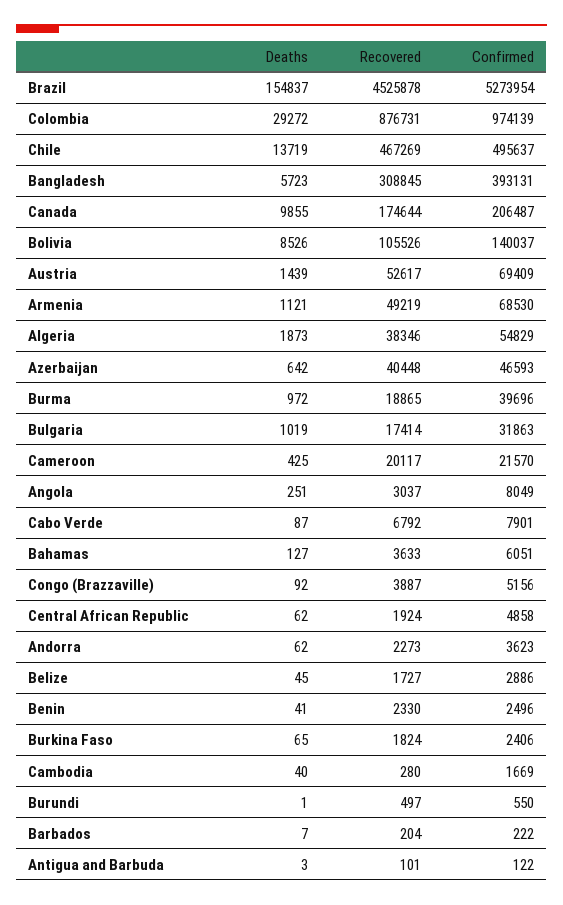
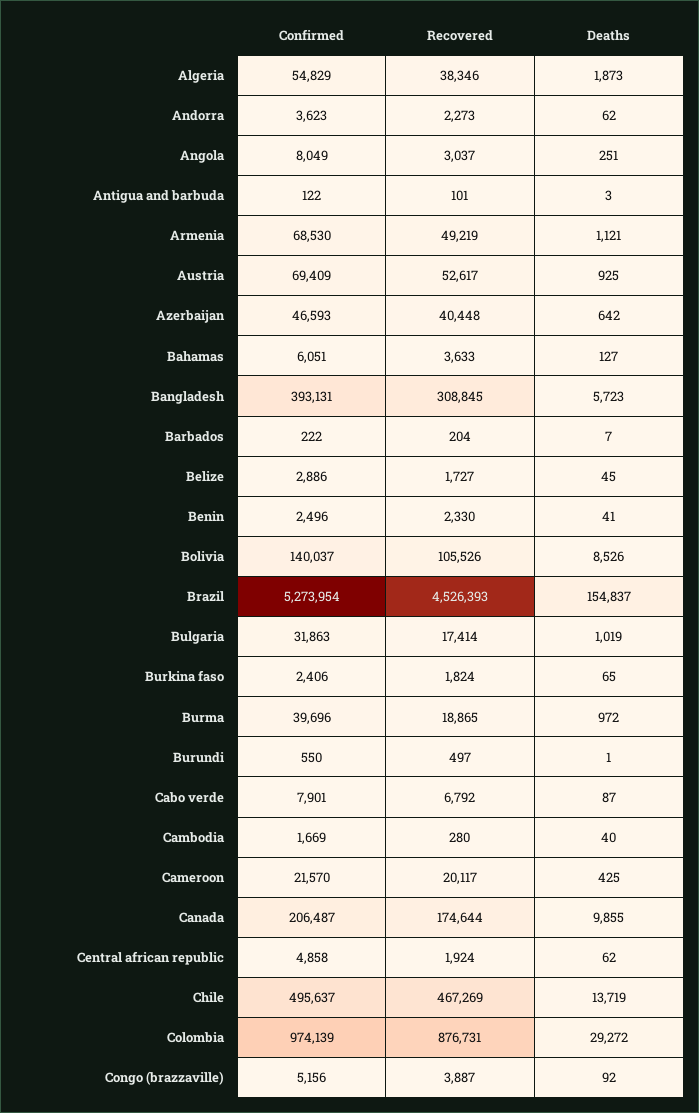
  {
    "Deaths": {
      "Brazil": 154837,
      "Colombia": 29272,
      "Chile": 13719,
      "Bangladesh": 5723,
      "Canada": 9855,
      "Bolivia": 8526,
-     "Austria": 1439,
+     "Austria": 925,
      "Armenia": 1121,
      "Algeria": 1873,
      "Azerbaijan": 642,
      "Burma": 972,
      "Bulgaria": 1019,
      "Cameroon": 425,
      "Angola": 251,
      "Cabo Verde": 87,
      "Bahamas": 127,
      "Congo (Brazzaville)": 92,
      "Central African Republic": 62,
      "Andorra": 62,
      "Belize": 45,
      "Benin": 41,
      "Burkina Faso": 65,
      "Cambodia": 40,
      "Burundi": 1,
      "Barbados": 7,
      "Antigua and Barbuda": 3
    },
    "Recovered": {
-     "Brazil": 4525878,
+     "Brazil": 4526393,
      "Colombia": 876731,
      "Chile": 467269,
      "Bangladesh": 308845,
      "Canada": 174644,
      "Bolivia": 105526,
      "Austria": 52617,
      "Armenia": 49219,
      "Algeria": 38346,
      "Azerbaijan": 40448,
      "Burma": 18865,
      "Bulgaria": 17414,
      "Cameroon": 20117,
      "Angola": 3037,
      "Cabo Verde": 6792,
      "Bahamas": 3633,
      "Congo (Brazzaville)": 3887,
      "Central African Republic": 1924,
      "Andorra": 2273,
      "Belize": 1727,
      "Benin": 2330,
      "Burkina Faso": 1824,
      "Cambodia": 280,
      "Burundi": 497,
      "Barbados": 204,
      "Antigua and Barbuda": 101
    },
    "Confirmed": {
      "Brazil": 5273954,
      "Colombia": 974139,
      "Chile": 495637,
      "Bangladesh": 393131,
      "Canada": 206487,
      "Bolivia": 140037,
      "Austria": 69409,
      "Armenia": 68530,
      "Algeria": 54829,
      "Azerbaijan": 46593,
      "Burma": 39696,
      "Bulgaria": 31863,
      "Cameroon": 21570,
      "Angola": 8049,
      "Cabo Verde": 7901,
      "Bahamas": 6051,
      "Congo (Brazzaville)": 5156,
      "Central African Republic": 4858,
      "Andorra": 3623,
      "Belize": 2886,
      "Benin": 2496,
      "Burkina Faso": 2406,
      "Cambodia": 1669,
      "Burundi": 550,
      "Barbados": 222,
      "Antigua and Barbuda": 122
    }
  }

